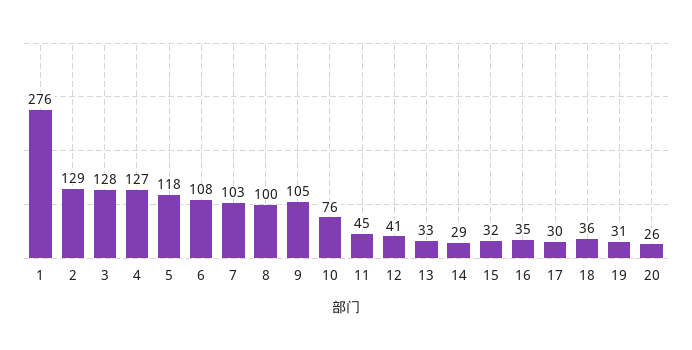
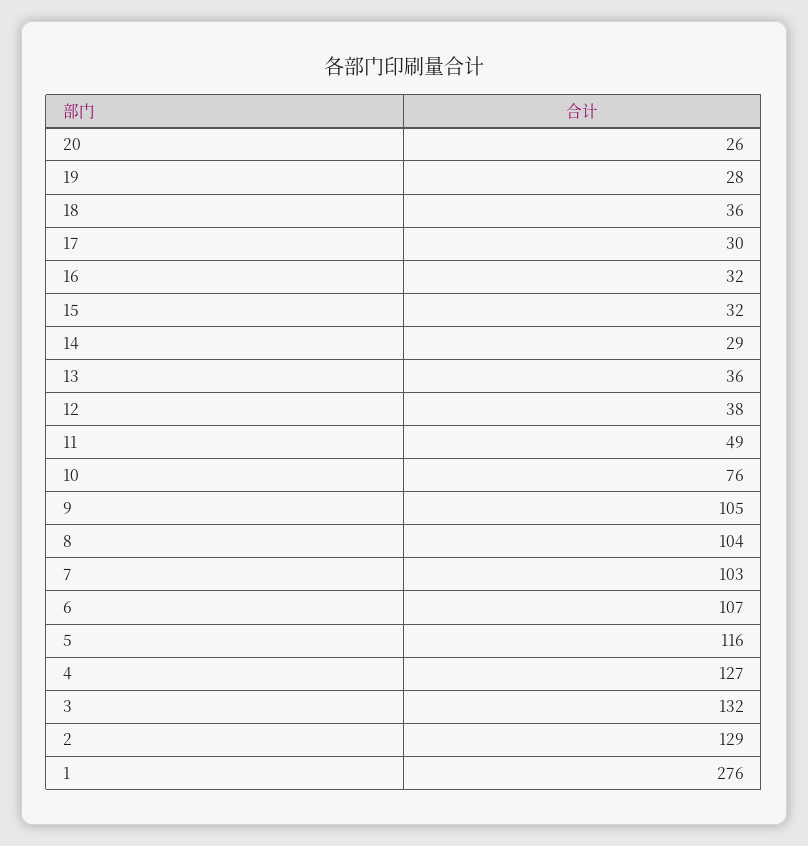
  {
    "1": 276,
    "2": 129,
-   "3": 128,
+   "3": 132,
    "4": 127,
-   "5": 118,
+   "5": 116,
-   "6": 108,
+   "6": 107,
    "7": 103,
-   "8": 100,
+   "8": 104,
    "9": 105,
    "10": 76,
-   "11": 45,
+   "11": 49,
-   "12": 41,
+   "12": 38,
-   "13": 33,
+   "13": 36,
    "14": 29,
    "15": 32,
-   "16": 35,
+   "16": 32,
    "17": 30,
    "18": 36,
-   "19": 31,
+   "19": 28,
    "20": 26
  }

